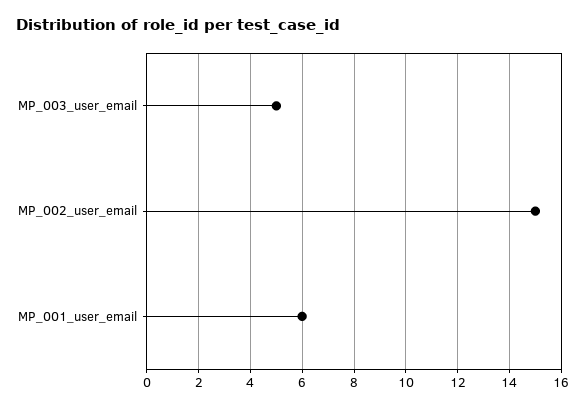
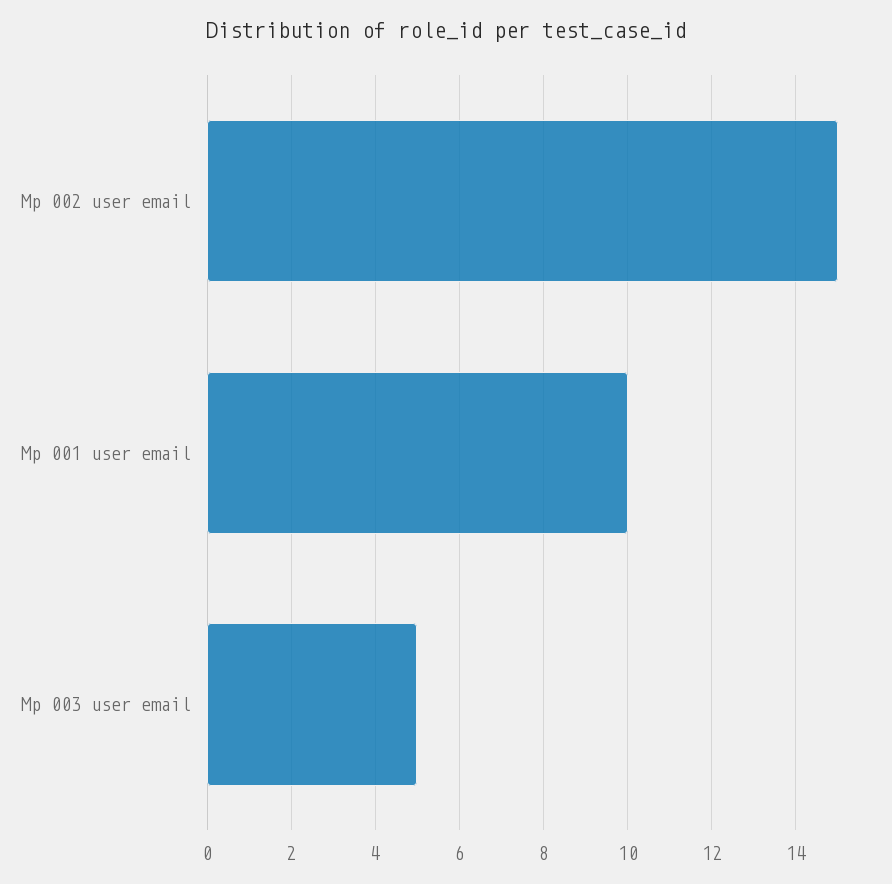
  {
    "MP_003_user_email": 5,
    "MP_002_user_email": 15,
-   "MP_001_user_email": 6
+   "MP_001_user_email": 10
  }

